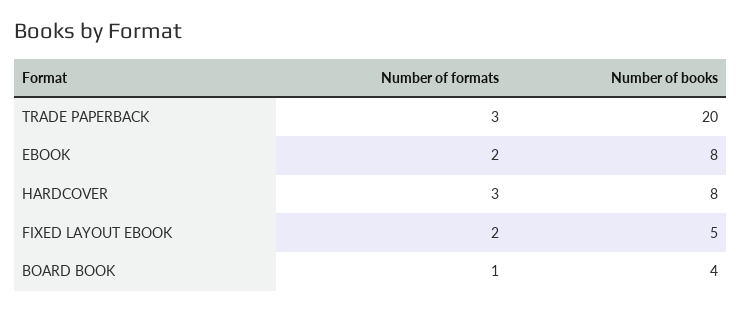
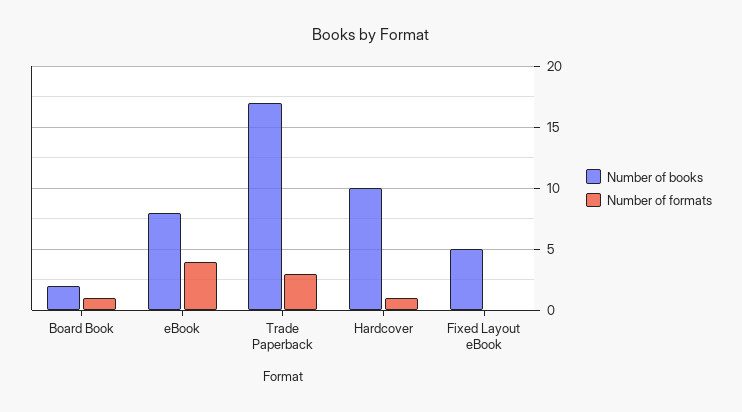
  {
    "Number of formats": {
      "TRADE PAPERBACK": 3,
-     "EBOOK": 2,
+     "EBOOK": 4,
-     "HARDCOVER": 3,
+     "HARDCOVER": 1,
-     "FIXED LAYOUT EBOOK": 2,
+     "FIXED LAYOUT EBOOK": 0,
      "BOARD BOOK": 1
    },
    "Number of books": {
-     "TRADE PAPERBACK": 20,
+     "TRADE PAPERBACK": 17,
      "EBOOK": 8,
-     "HARDCOVER": 8,
+     "HARDCOVER": 10,
      "FIXED LAYOUT EBOOK": 5,
-     "BOARD BOOK": 4
+     "BOARD BOOK": 2
    }
  }

